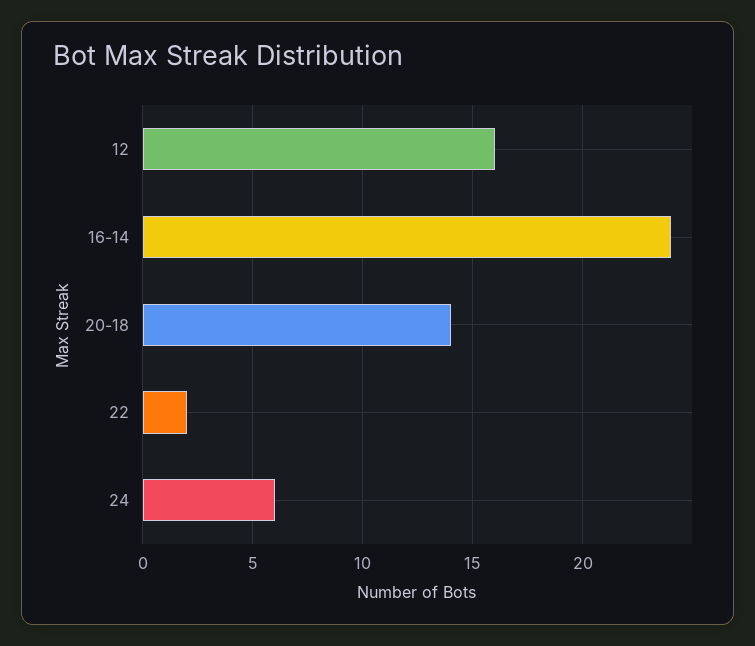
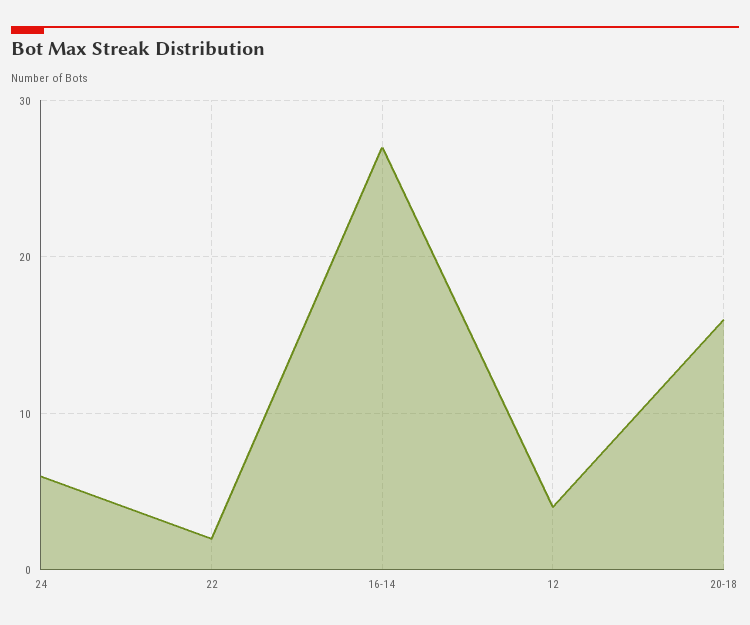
  {
-   "12": 16,
+   "12": 4,
-   "16-14": 24,
+   "16-14": 27,
-   "20-18": 14,
+   "20-18": 16,
    "22": 2,
    "24": 6
  }

